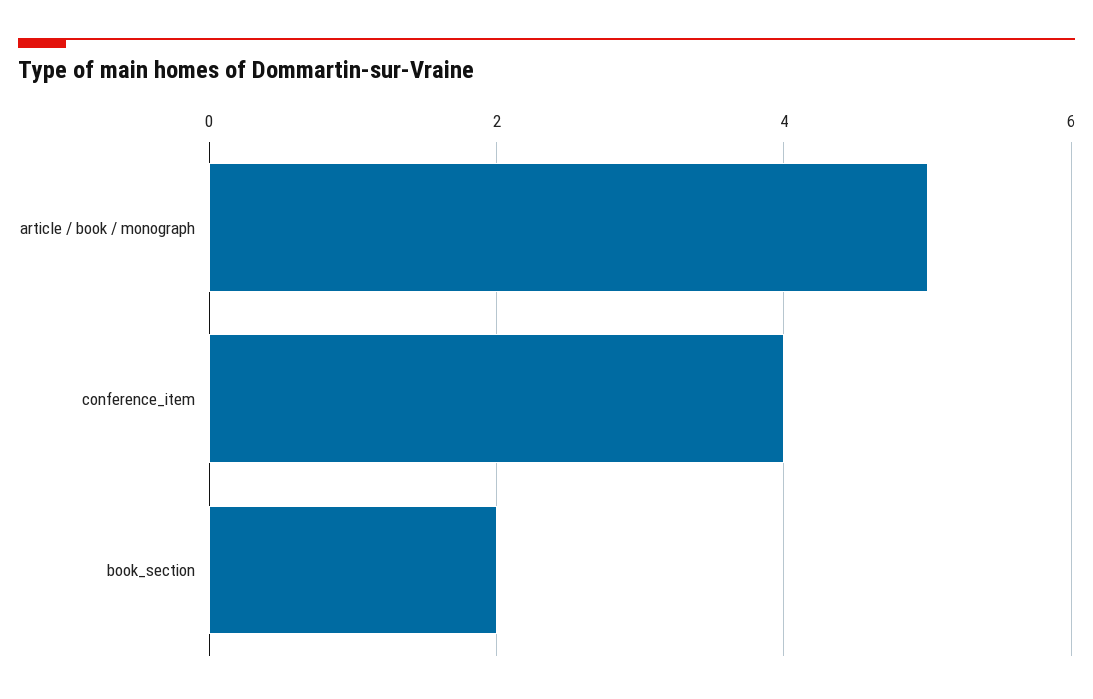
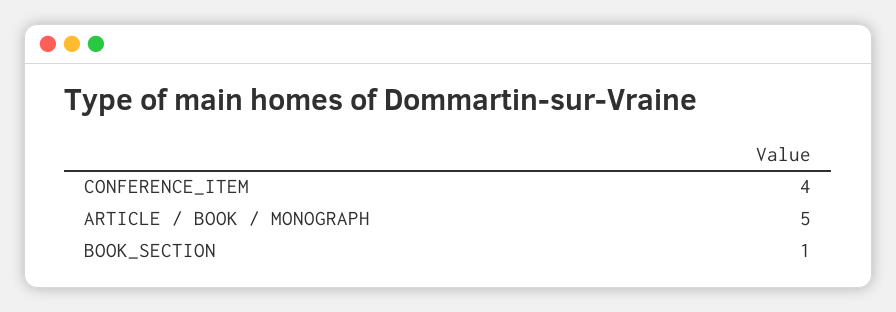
  {
    "article / book / monograph": 5,
    "conference_item": 4,
-   "book_section": 2
+   "book_section": 1
  }

